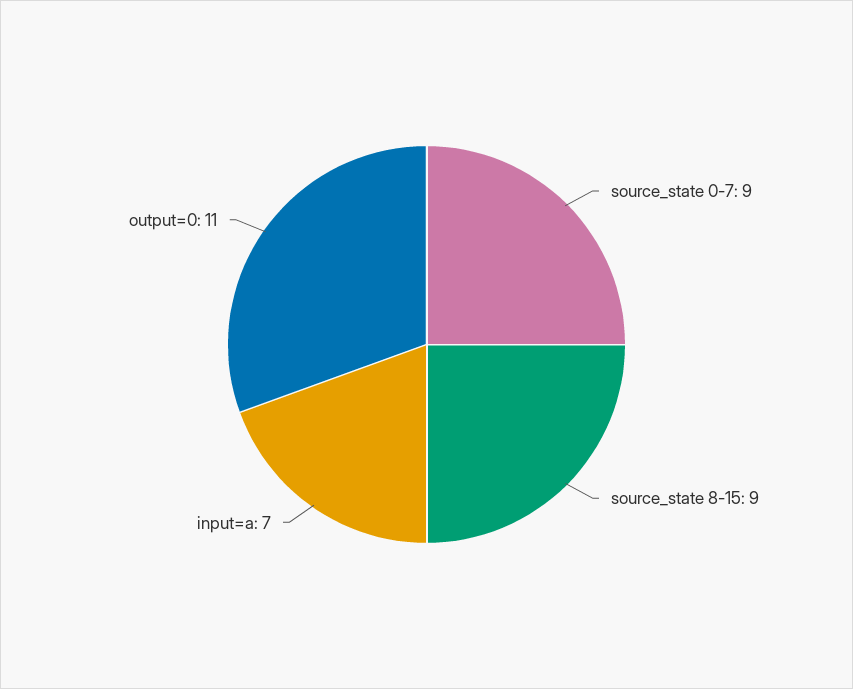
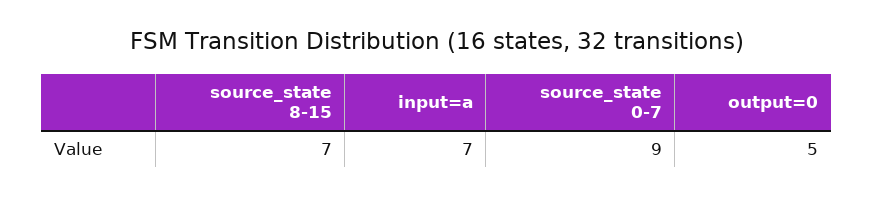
  {
    "source_state 0-7": 9,
-   "source_state 8-15": 9,
+   "source_state 8-15": 7,
    "input=a": 7,
-   "output=0": 11
+   "output=0": 5
  }

